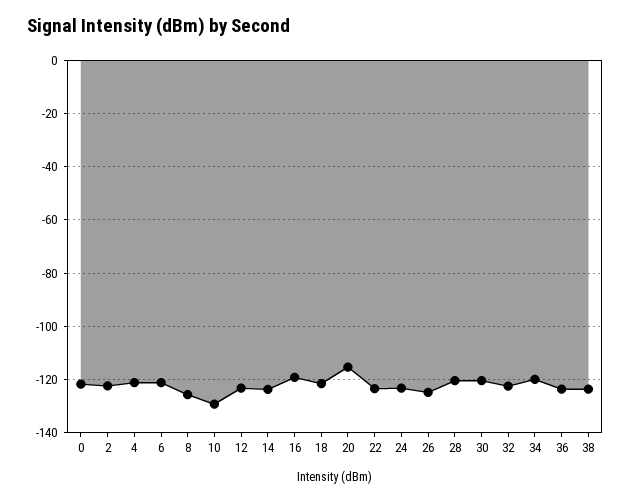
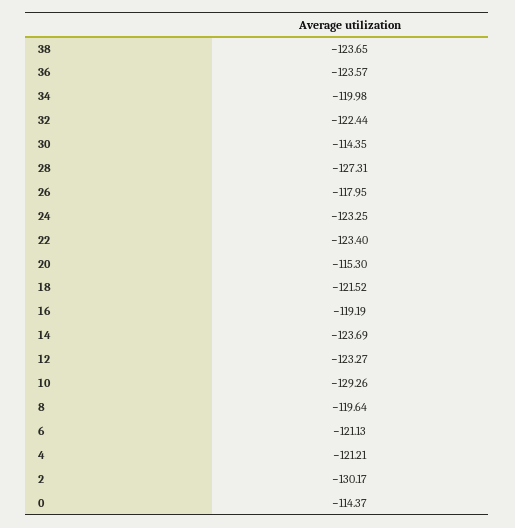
  {
-   "0": -122.5,
+   "0": -114.37,
-   "2": -122.5,
+   "2": -130.17,
    "4": -121.21,
    "6": -121.13,
-   "8": -125,
+   "8": -119.64,
    "10": -129.26,
    "12": -123.27,
    "14": -123.69,
    "16": -119.19,
    "18": -121.52,
    "20": -115.3,
    "22": -123.4,
    "24": -123.25,
-   "26": -125,
+   "26": -117.95,
-   "28": -120,
+   "28": -127.31,
-   "30": -120,
+   "30": -114.35,
    "32": -122.44,
    "34": -119.98,
    "36": -123.57,
    "38": -123.65
  }

